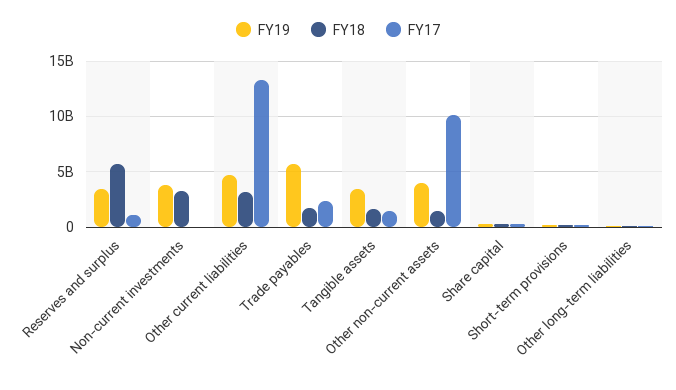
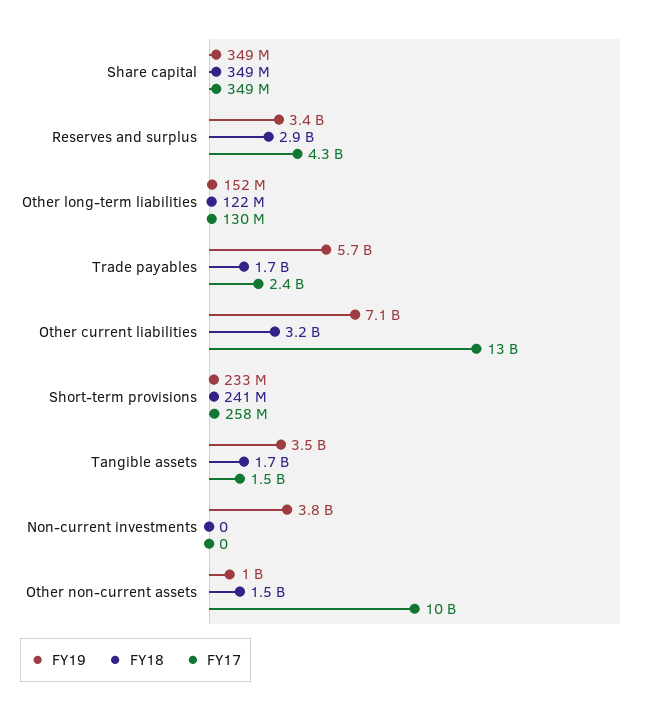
  {
    "FY19": {
      "Reserves and surplus": 3400000000,
      "Non-current investments": 3800000000,
-     "Other current liabilities": 5000000000,
+     "Other current liabilities": 7100000000,
      "Trade payables": 5700000000,
      "Tangible assets": 3500000000,
-     "Other non-current assets": 4000000000,
+     "Other non-current assets": 1000000000,
      "Share capital": 349000000,
      "Short-term provisions": 233000000,
      "Other long-term liabilities": 152000000
    },
    "FY18": {
-     "Reserves and surplus": 6000000000,
+     "Reserves and surplus": 2900000000,
-     "Non-current investments": 3000000000,
+     "Non-current investments": 0,
      "Other current liabilities": 3200000000,
      "Trade payables": 1700000000,
      "Tangible assets": 1700000000,
      "Other non-current assets": 1500000000,
      "Share capital": 349000000,
      "Short-term provisions": 241000000,
      "Other long-term liabilities": 122000000
    },
    "FY17": {
-     "Reserves and surplus": 1000000000,
+     "Reserves and surplus": 4300000000,
      "Non-current investments": 0,
      "Other current liabilities": 13000000000,
      "Trade payables": 2400000000,
      "Tangible assets": 1500000000,
      "Other non-current assets": 10000000000,
      "Share capital": 349000000,
      "Short-term provisions": 258000000,
      "Other long-term liabilities": 130000000
    }
  }

